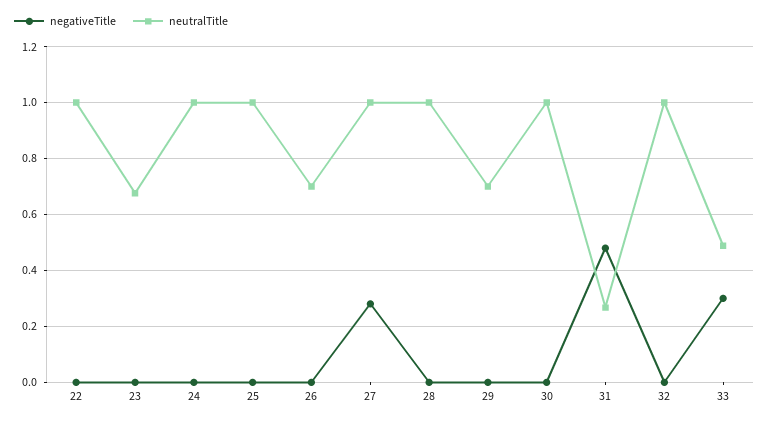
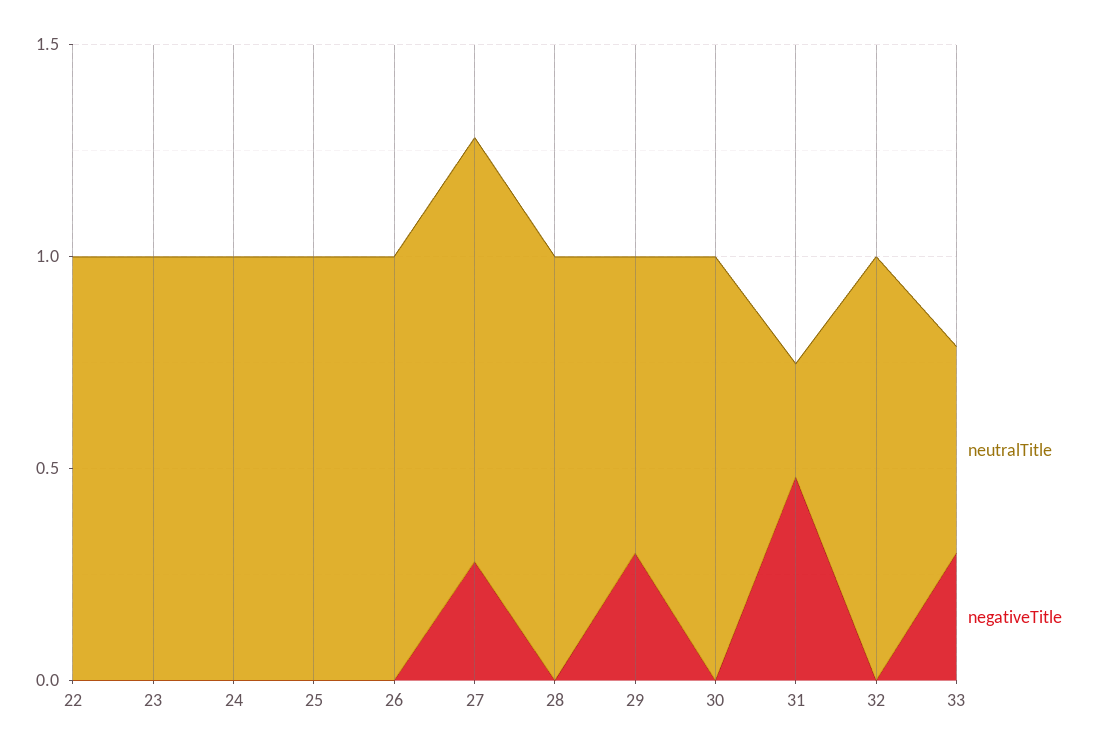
  {
    "negativeTitle": {
      "22": 0,
      "23": 0,
      "24": 0,
      "25": 0,
      "26": 0,
      "27": 0.275,
      "28": 0,
-     "29": 0,
+     "29": 0.3,
      "30": 0,
      "31": 0.475,
      "32": 0,
      "33": 0.3
    },
    "neutralTitle": {
      "22": 1,
-     "23": 0.675,
+     "23": 1,
      "24": 1,
      "25": 1,
-     "26": 0.7,
+     "26": 1,
      "27": 1,
      "28": 1,
      "29": 0.7,
      "30": 1,
      "31": 0.275,
      "32": 1,
      "33": 0.5
    }
  }

